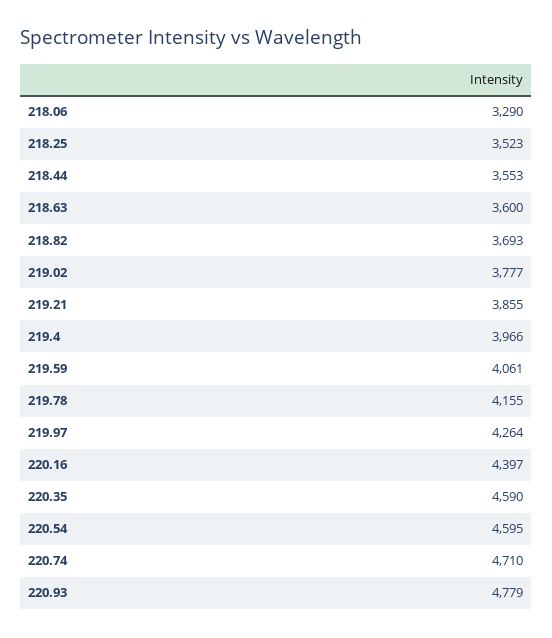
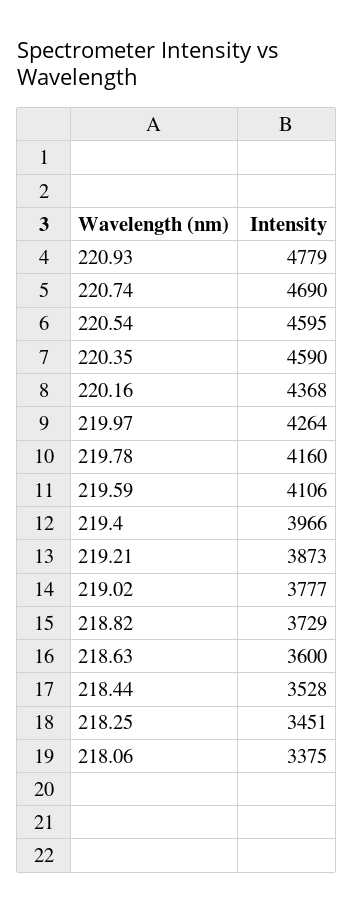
  {
-   "218.06": 3290,
+   "218.06": 3375,
-   "218.25": 3523,
+   "218.25": 3451,
-   "218.44": 3553,
+   "218.44": 3528,
    "218.63": 3600,
-   "218.82": 3693,
+   "218.82": 3729,
    "219.02": 3777,
-   "219.21": 3855,
+   "219.21": 3873,
    "219.4": 3966,
-   "219.59": 4061,
+   "219.59": 4106,
-   "219.78": 4155,
+   "219.78": 4160,
    "219.97": 4264,
-   "220.16": 4397,
+   "220.16": 4368,
    "220.35": 4590,
    "220.54": 4595,
-   "220.74": 4710,
+   "220.74": 4690,
    "220.93": 4779
  }

